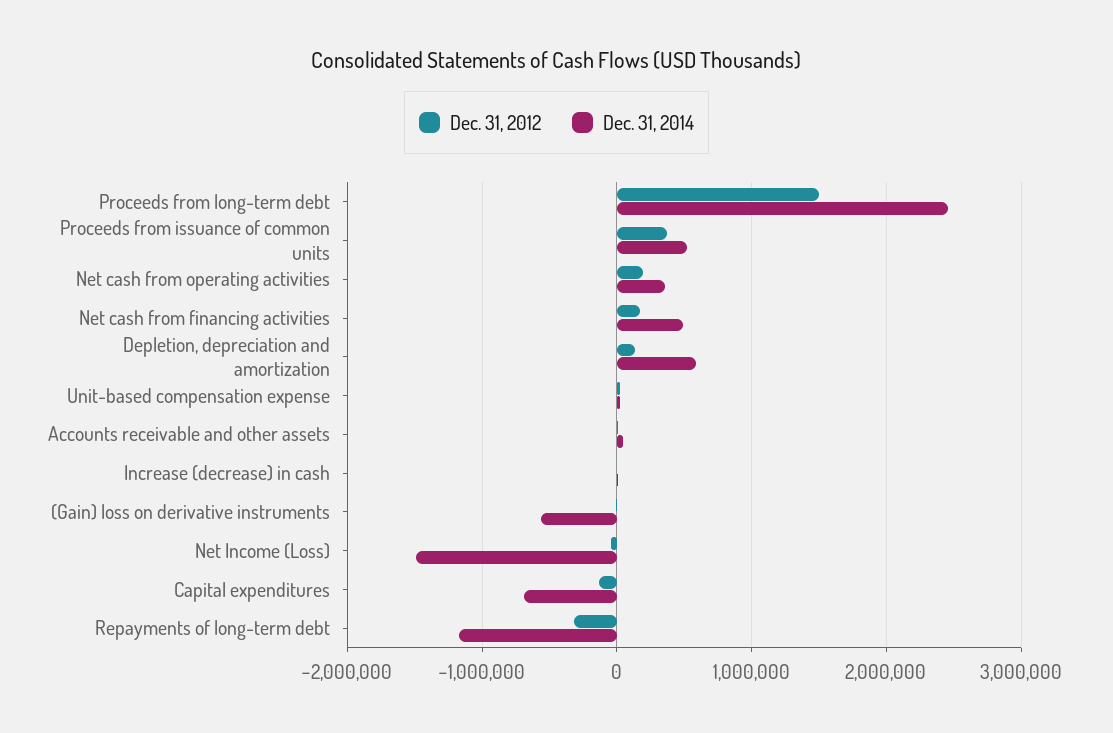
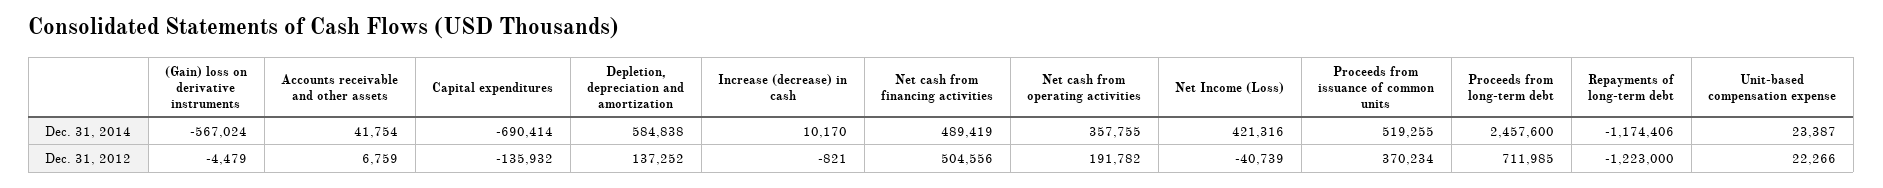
  {
    "Dec. 31, 2012": {
-     "Proceeds from long-term debt": 1500000,
+     "Proceeds from long-term debt": 711985,
      "Proceeds from issuance of common units": 370234,
      "Net cash from operating activities": 191782,
-     "Net cash from financing activities": 200000,
+     "Net cash from financing activities": 504556,
      "Depletion, depreciation and amortization": 137252,
      "Unit-based compensation expense": 22266,
      "Accounts receivable and other assets": 6759,
      "Increase (decrease) in cash": -821,
      "(Gain) loss on derivative instruments": -4479,
      "Net Income (Loss)": -40739,
      "Capital expenditures": -135932,
-     "Repayments of long-term debt": -300000
+     "Repayments of long-term debt": -1223000
    },
    "Dec. 31, 2014": {
      "Proceeds from long-term debt": 2457600,
      "Proceeds from issuance of common units": 519255,
      "Net cash from operating activities": 357755,
      "Net cash from financing activities": 489419,
      "Depletion, depreciation and amortization": 584838,
      "Unit-based compensation expense": 23387,
      "Accounts receivable and other assets": 41754,
      "Increase (decrease) in cash": 10170,
      "(Gain) loss on derivative instruments": -567024,
-     "Net Income (Loss)": -1500000,
+     "Net Income (Loss)": 421316,
      "Capital expenditures": -690414,
      "Repayments of long-term debt": -1174406
    }
  }

